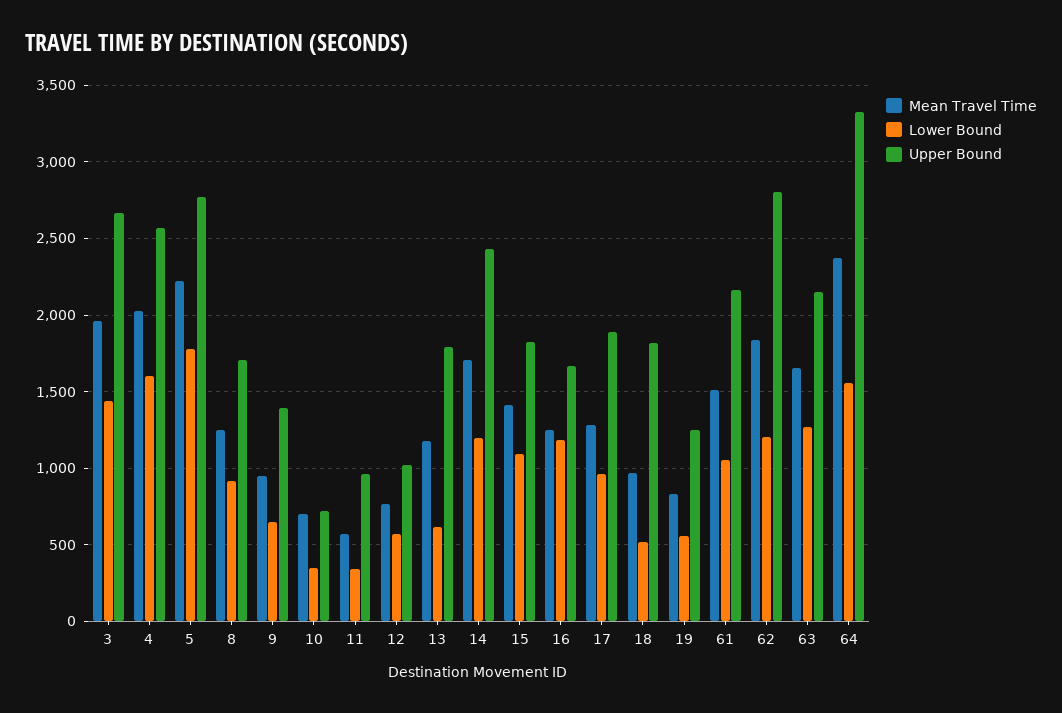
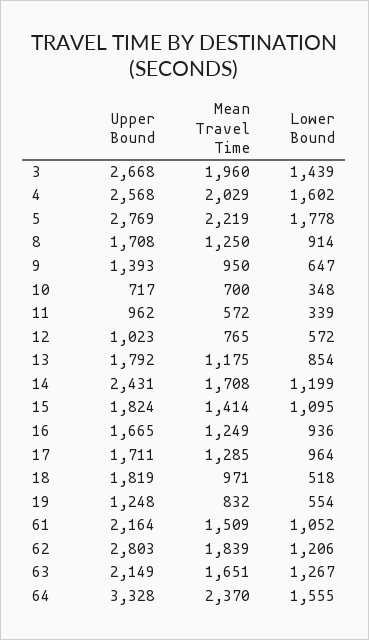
  {
    "Mean Travel Time": {
      "3": 1960,
      "4": 2029,
      "5": 2219,
      "8": 1250,
      "9": 950,
      "10": 700,
      "11": 572,
      "12": 765,
      "13": 1175,
      "14": 1708,
      "15": 1414,
      "16": 1249,
      "17": 1285,
      "18": 971,
      "19": 832,
      "61": 1509,
      "62": 1839,
      "63": 1651,
      "64": 2370
    },
    "Lower Bound": {
      "3": 1439,
      "4": 1602,
      "5": 1778,
      "8": 914,
      "9": 647,
      "10": 348,
      "11": 339,
      "12": 572,
-     "13": 600,
+     "13": 854,
      "14": 1199,
      "15": 1095,
-     "16": 1200,
+     "16": 936,
      "17": 964,
      "18": 518,
      "19": 554,
      "61": 1052,
      "62": 1206,
      "63": 1267,
      "64": 1555
    },
    "Upper Bound": {
      "3": 2668,
      "4": 2568,
      "5": 2769,
      "8": 1708,
      "9": 1393,
      "10": 717,
      "11": 962,
      "12": 1023,
      "13": 1792,
      "14": 2431,
      "15": 1824,
      "16": 1665,
-     "17": 1900,
+     "17": 1711,
      "18": 1819,
      "19": 1248,
      "61": 2164,
      "62": 2803,
      "63": 2149,
      "64": 3328
    }
  }

